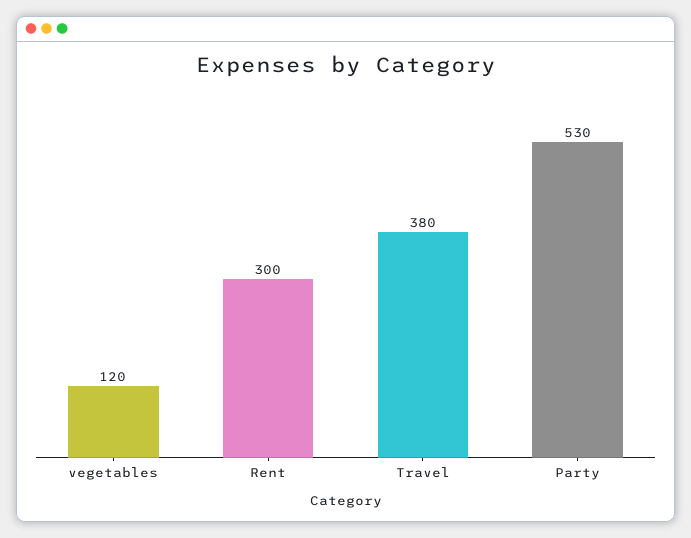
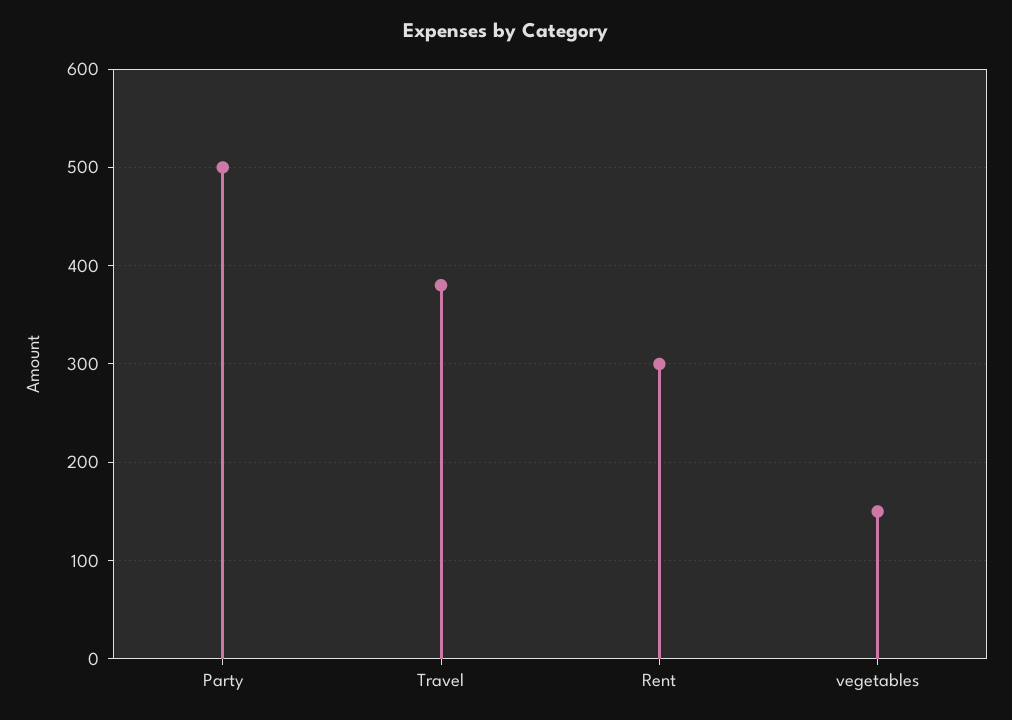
  {
-   "vegetables": 120,
+   "vegetables": 150,
    "Rent": 300,
    "Travel": 380,
-   "Party": 530
+   "Party": 500
  }

